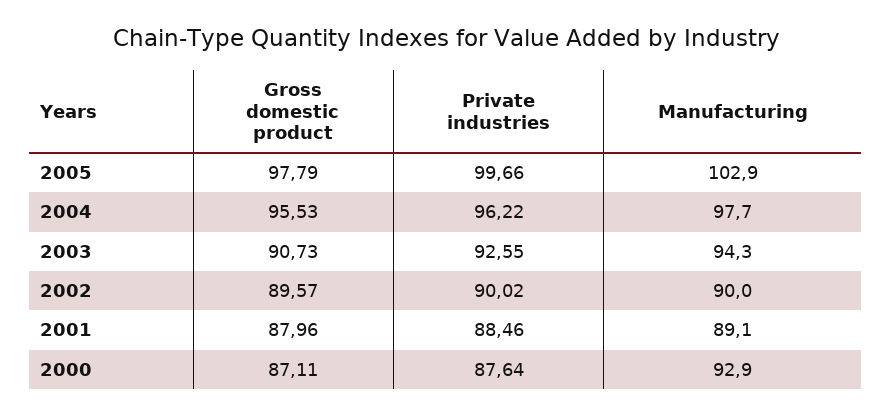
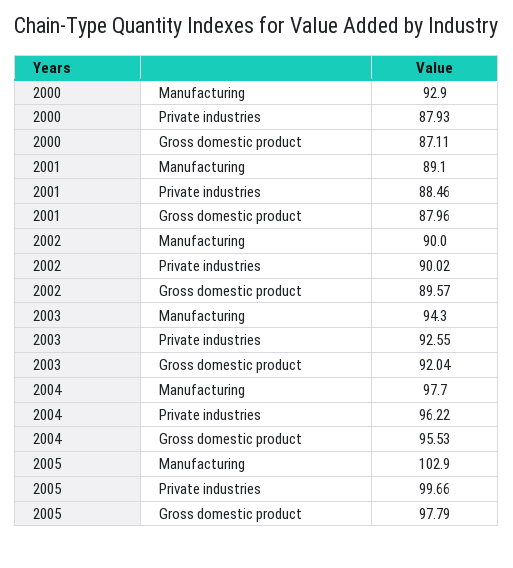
  {
    "Gross domestic product": {
      "2005": 97.79,
      "2004": 95.53,
-     "2003": 90.73,
+     "2003": 92.04,
      "2002": 89.57,
      "2001": 87.96,
      "2000": 87.11
    },
    "Private industries": {
      "2005": 99.66,
      "2004": 96.22,
      "2003": 92.55,
      "2002": 90.02,
      "2001": 88.46,
-     "2000": 87.64
+     "2000": 87.93
    },
    "Manufacturing": {
      "2005": 102.9,
      "2004": 97.7,
      "2003": 94.3,
      "2002": 90,
      "2001": 89.1,
      "2000": 92.9
    }
  }

